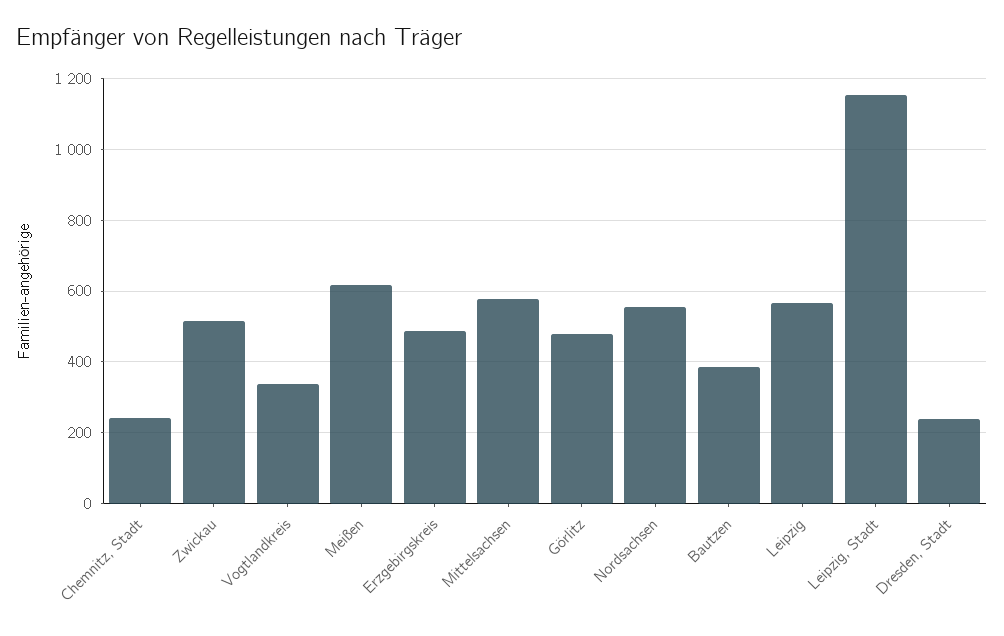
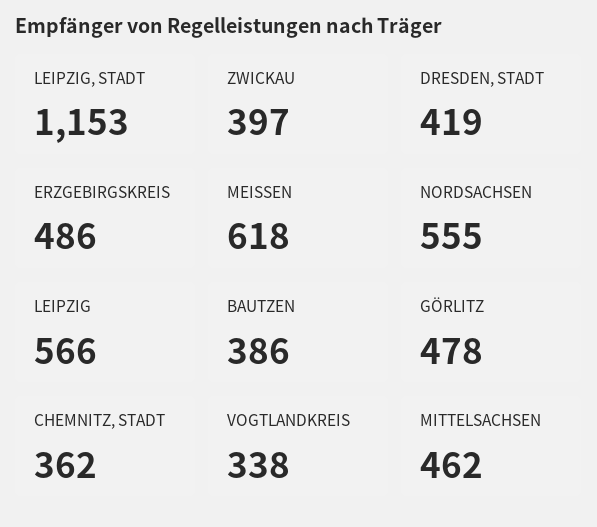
  {
-   "Chemnitz, Stadt": 240,
+   "Chemnitz, Stadt": 362,
-   "Zwickau": 520,
+   "Zwickau": 397,
    "Vogtlandkreis": 338,
    "Meißen": 618,
    "Erzgebirgskreis": 486,
-   "Mittelsachsen": 580,
+   "Mittelsachsen": 462,
    "Görlitz": 478,
    "Nordsachsen": 555,
    "Bautzen": 386,
    "Leipzig": 566,
    "Leipzig, Stadt": 1153,
-   "Dresden, Stadt": 240
+   "Dresden, Stadt": 419
  }

